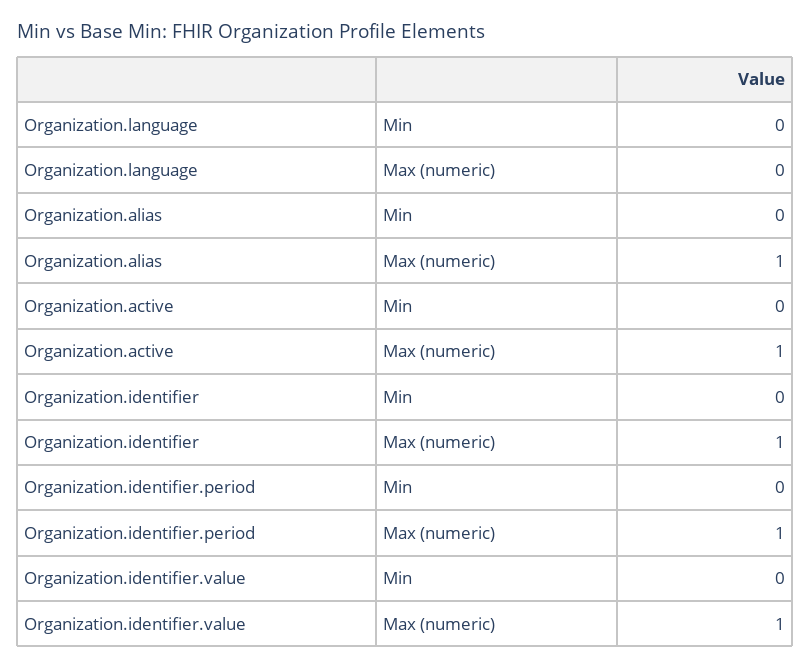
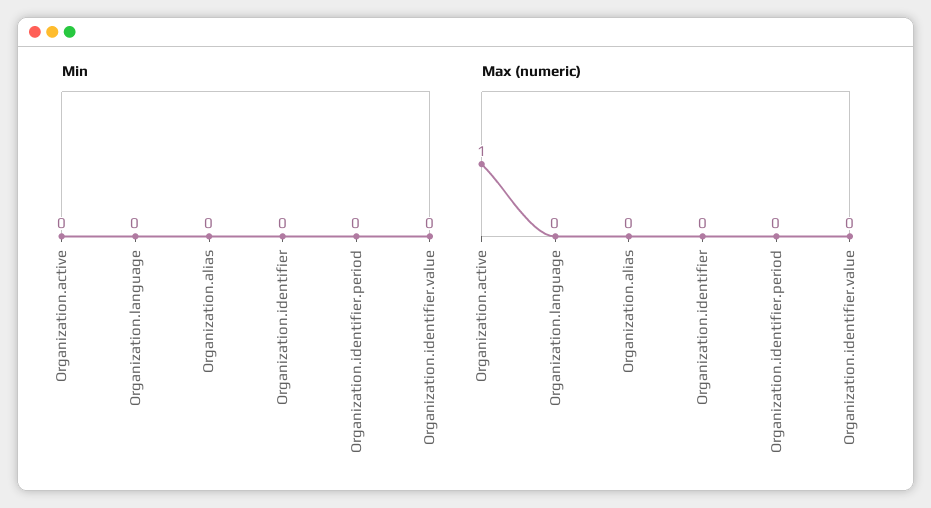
  {
    "Min": {
      "Organization.language": 0,
      "Organization.alias": 0,
      "Organization.active": 0,
      "Organization.identifier": 0,
      "Organization.identifier.period": 0,
      "Organization.identifier.value": 0
    },
    "Max (numeric)": {
      "Organization.language": 0,
-     "Organization.alias": 1,
+     "Organization.alias": 0,
      "Organization.active": 1,
-     "Organization.identifier": 1,
+     "Organization.identifier": 0,
-     "Organization.identifier.period": 1,
+     "Organization.identifier.period": 0,
-     "Organization.identifier.value": 1
+     "Organization.identifier.value": 0
    }
  }

